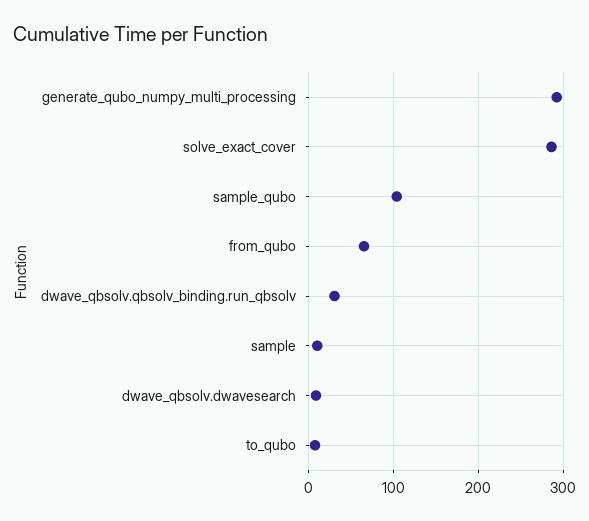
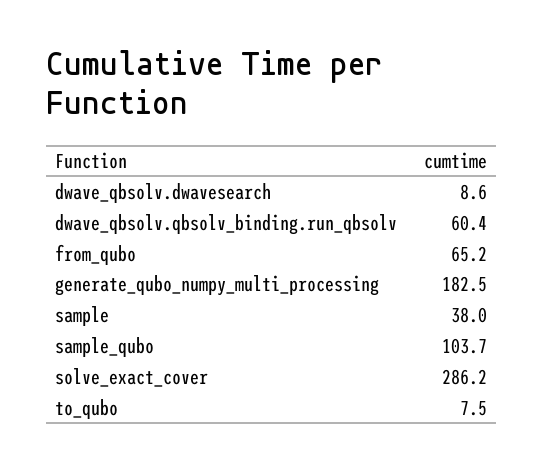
  {
-   "generate_qubo_numpy_multi_processing": 290,
+   "generate_qubo_numpy_multi_processing": 182.5,
    "solve_exact_cover": 286.2,
    "sample_qubo": 103.7,
    "from_qubo": 65.2,
-   "dwave_qbsolv.qbsolv_binding.run_qbsolv": 30,
+   "dwave_qbsolv.qbsolv_binding.run_qbsolv": 60.4,
-   "sample": 10,
+   "sample": 38,
    "dwave_qbsolv.dwavesearch": 8.6,
    "to_qubo": 7.5
  }

